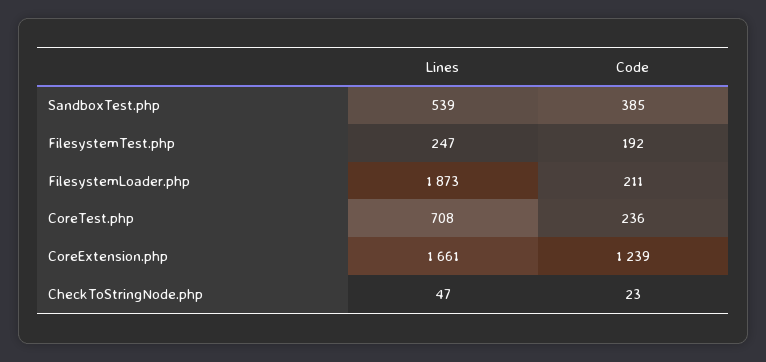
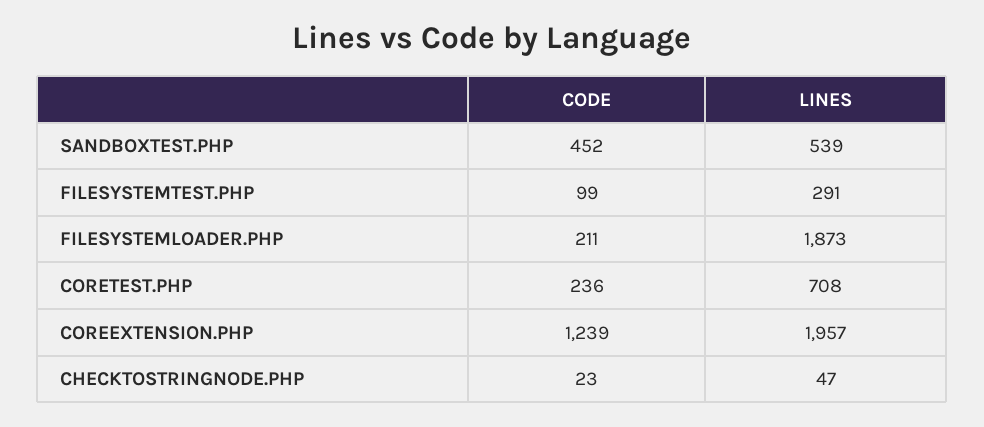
  {
    "Lines": {
      "SandboxTest.php": 539,
-     "FilesystemTest.php": 247,
+     "FilesystemTest.php": 291,
      "FilesystemLoader.php": 1873,
      "CoreTest.php": 708,
-     "CoreExtension.php": 1661,
+     "CoreExtension.php": 1957,
      "CheckToStringNode.php": 47
    },
    "Code": {
-     "SandboxTest.php": 385,
+     "SandboxTest.php": 452,
-     "FilesystemTest.php": 192,
+     "FilesystemTest.php": 99,
      "FilesystemLoader.php": 211,
      "CoreTest.php": 236,
      "CoreExtension.php": 1239,
      "CheckToStringNode.php": 23
    }
  }

